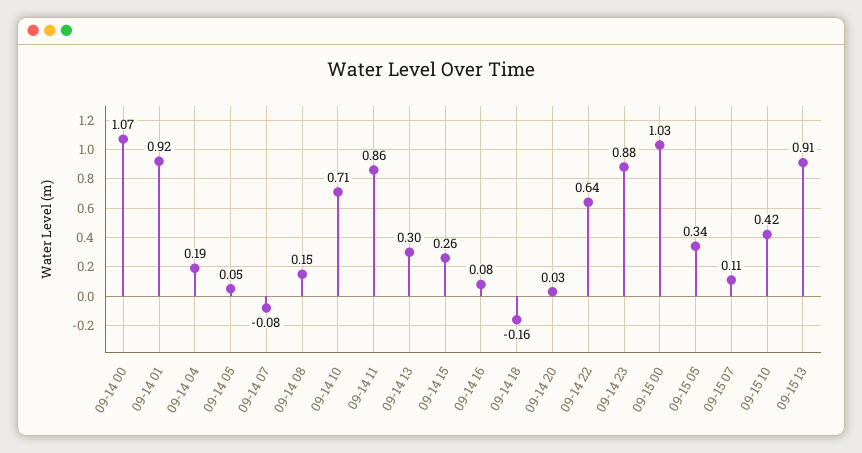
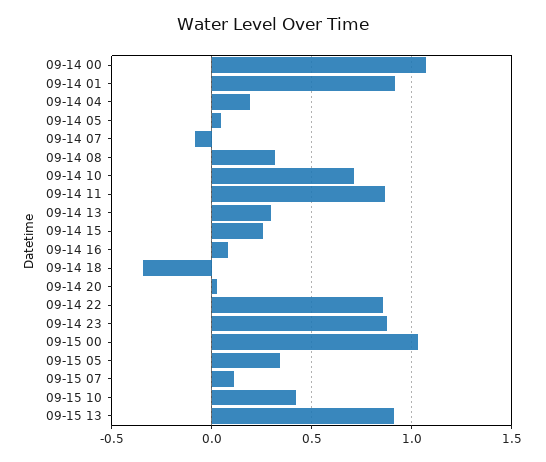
  {
    "09-14 00": 1.07,
    "09-14 01": 0.92,
    "09-14 04": 0.19,
    "09-14 05": 0.05,
    "09-14 07": -0.08,
-   "09-14 08": 0.15,
+   "09-14 08": 0.3,
    "09-14 10": 0.71,
    "09-14 11": 0.86,
    "09-14 13": 0.3,
    "09-14 15": 0.26,
    "09-14 16": 0.08,
-   "09-14 18": -0.16,
+   "09-14 18": -0.35,
    "09-14 20": 0.03,
-   "09-14 22": 0.64,
+   "09-14 22": 0.85,
    "09-14 23": 0.88,
    "09-15 00": 1.03,
    "09-15 05": 0.34,
    "09-15 07": 0.11,
    "09-15 10": 0.42,
    "09-15 13": 0.91
  }

